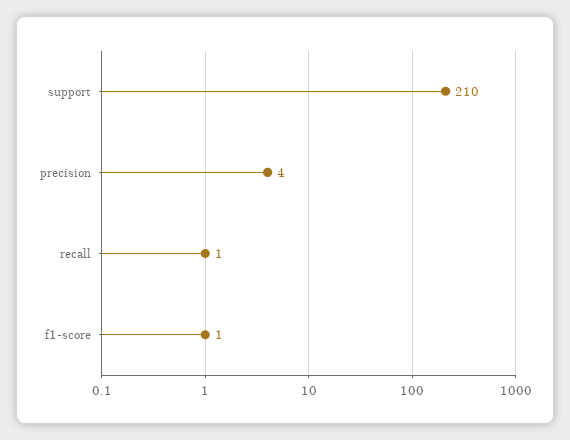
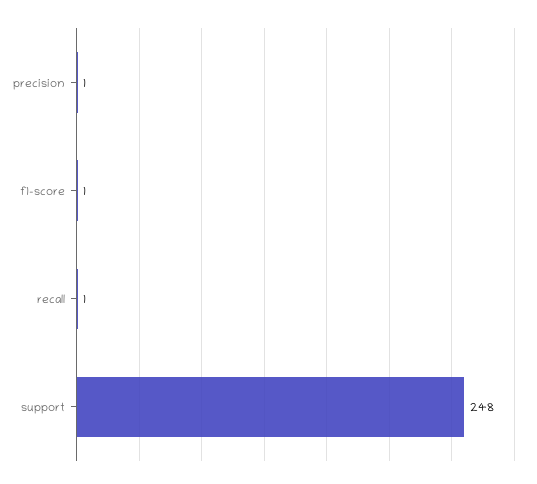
  {
-   "support": 210,
+   "support": 248,
-   "precision": 4,
+   "precision": 1,
    "recall": 1,
    "f1-score": 1
  }

